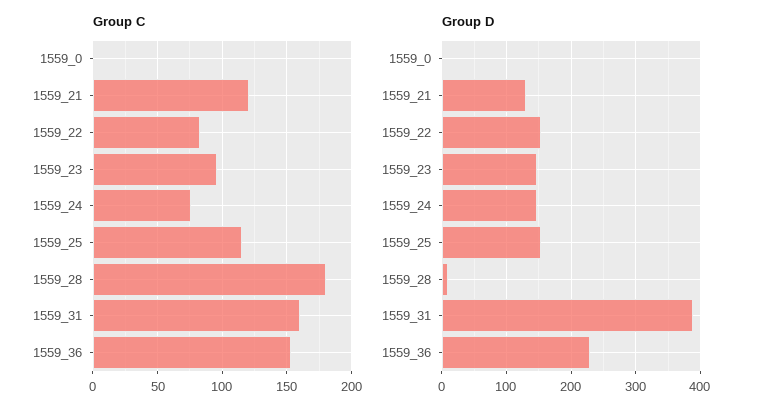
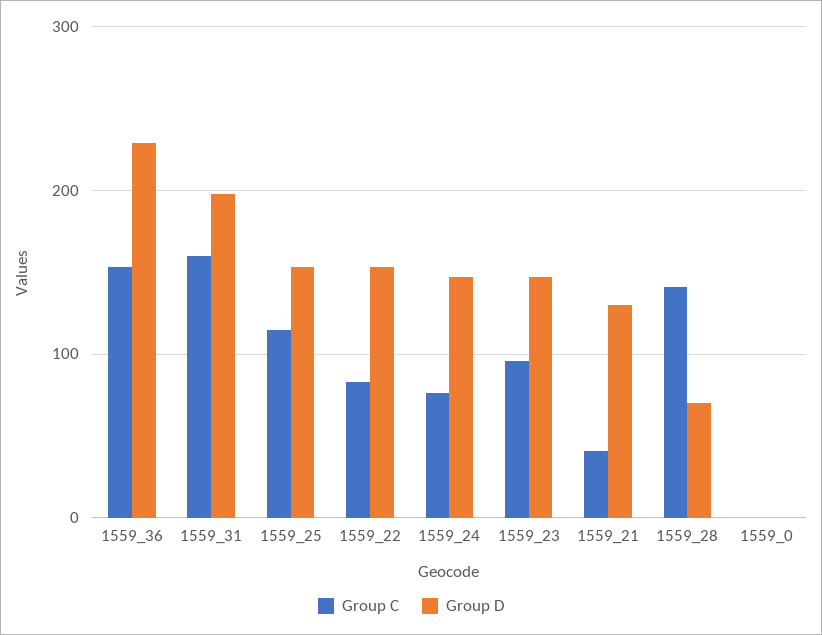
  {
    "Group C": {
      "1559_0": 0,
-     "1559_21": 120,
+     "1559_21": 40,
      "1559_22": 85,
      "1559_23": 95,
      "1559_24": 75,
      "1559_25": 115,
-     "1559_28": 180,
+     "1559_28": 140,
      "1559_31": 160,
      "1559_36": 155
    },
    "Group D": {
      "1559_0": 0,
      "1559_21": 130,
      "1559_22": 150,
      "1559_23": 150,
      "1559_24": 150,
      "1559_25": 150,
-     "1559_28": 10,
+     "1559_28": 70,
-     "1559_31": 390,
+     "1559_31": 200,
      "1559_36": 230
    }
  }

